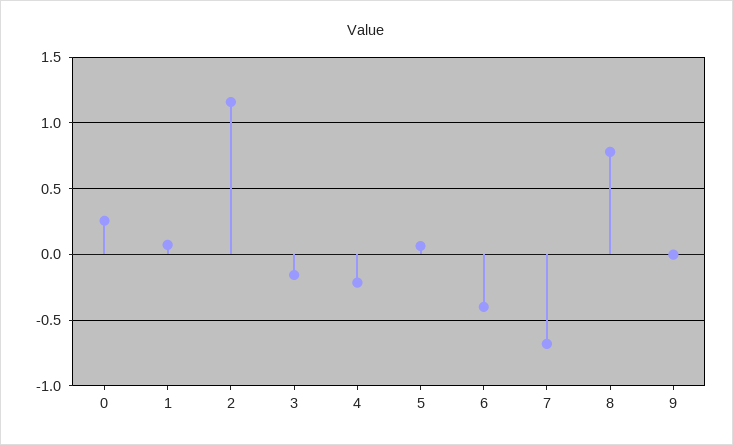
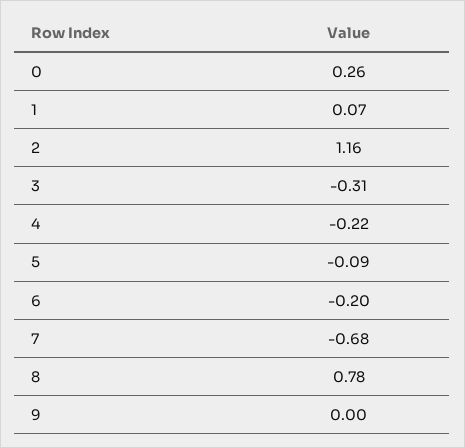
  {
    "0": 0.26,
    "1": 0.07,
    "2": 1.16,
-   "3": -0.15,
+   "3": -0.31,
    "4": -0.22,
-   "5": 0.05,
+   "5": -0.09,
-   "6": -0.4,
+   "6": -0.2,
    "7": -0.68,
    "8": 0.78,
    "9": 0
  }

